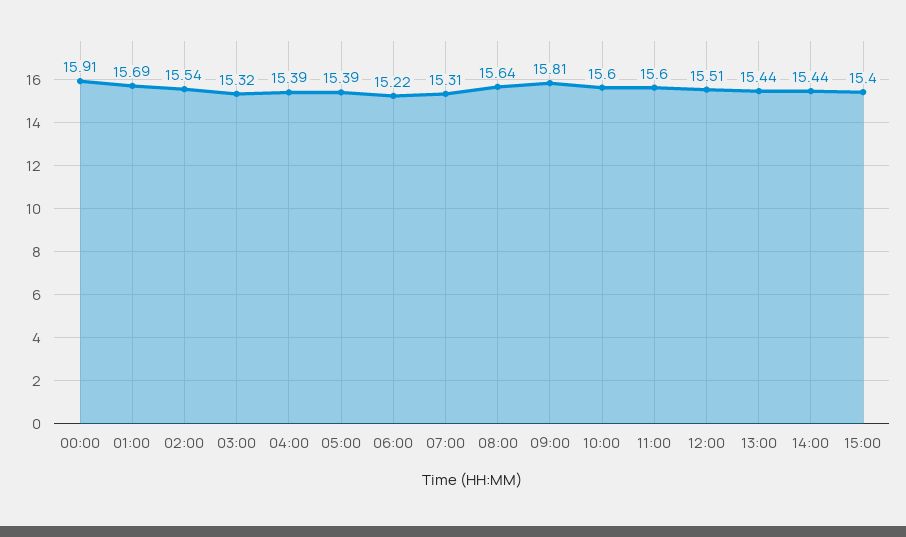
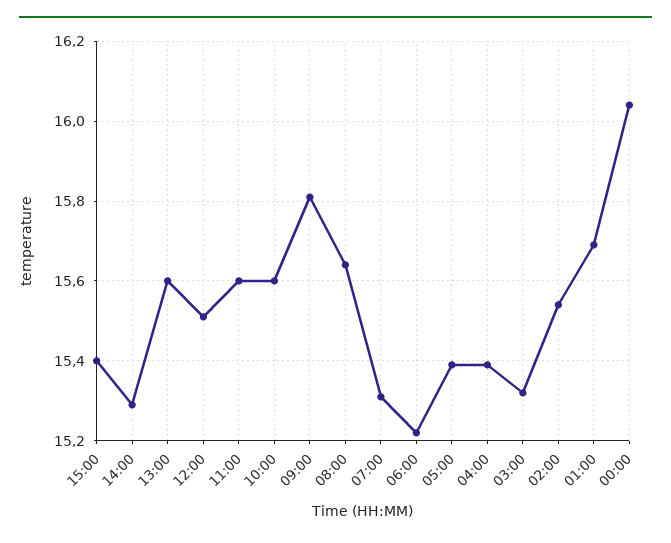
  {
-   "00:00": 15.91,
+   "00:00": 16.05,
    "01:00": 15.69,
    "02:00": 15.54,
    "03:00": 15.32,
    "04:00": 15.39,
    "05:00": 15.39,
    "06:00": 15.22,
    "07:00": 15.31,
    "08:00": 15.64,
    "09:00": 15.81,
    "10:00": 15.6,
    "11:00": 15.6,
    "12:00": 15.51,
-   "13:00": 15.44,
+   "13:00": 15.6,
-   "14:00": 15.44,
+   "14:00": 15.3,
    "15:00": 15.4
  }

